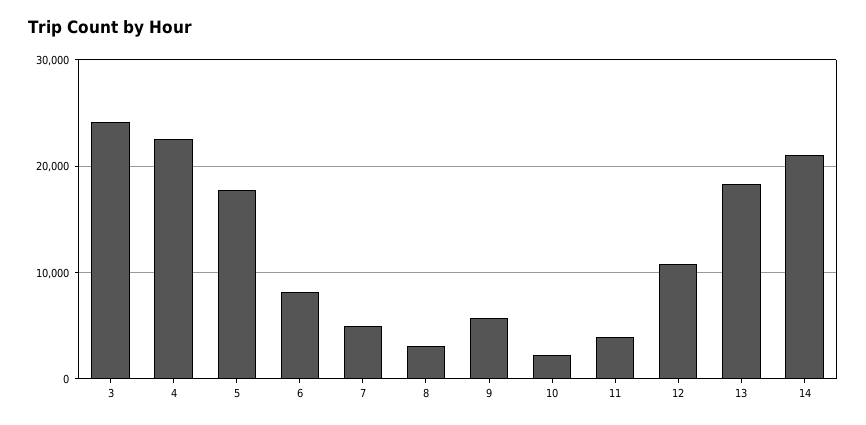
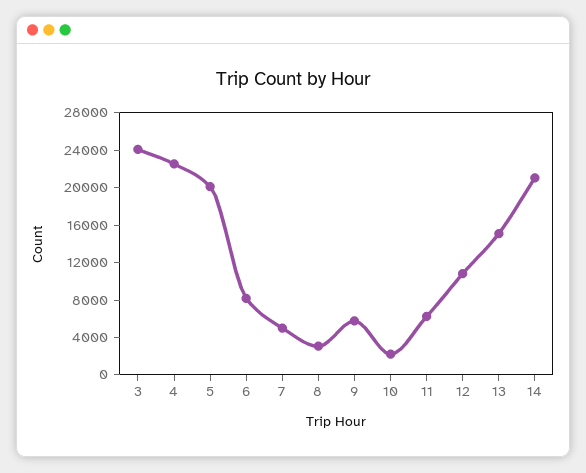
  {
    "3": 24000,
    "4": 23000,
-   "5": 18000,
+   "5": 20000,
    "6": 8000,
    "7": 5000,
    "8": 3000,
    "9": 6000,
    "10": 2000,
-   "11": 4000,
+   "11": 6000,
    "12": 11000,
-   "13": 18000,
+   "13": 15000,
    "14": 21000
  }

